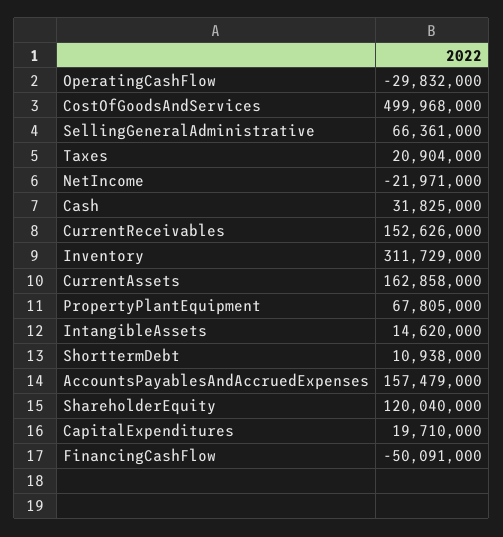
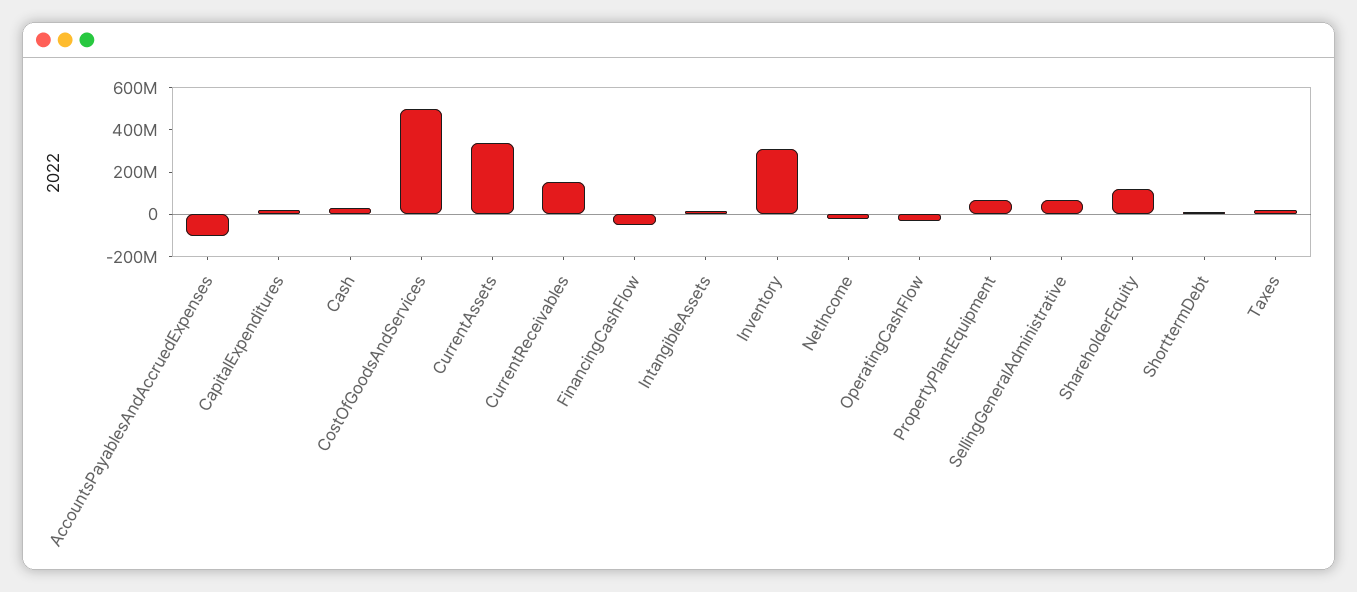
  {
    "OperatingCashFlow": -29832000,
    "CostOfGoodsAndServices": 499968000,
    "SellingGeneralAdministrative": 66361000,
    "Taxes": 20904000,
    "NetIncome": -21971000,
    "Cash": 31825000,
    "CurrentReceivables": 152626000,
    "Inventory": 311729000,
-   "CurrentAssets": 162858000,
+   "CurrentAssets": 350000000,
    "PropertyPlantEquipment": 67805000,
    "IntangibleAssets": 14620000,
    "ShorttermDebt": 10938000,
-   "AccountsPayablesAndAccruedExpenses": 157479000,
+   "AccountsPayablesAndAccruedExpenses": -100000000,
    "ShareholderEquity": 120040000,
    "CapitalExpenditures": 19710000,
    "FinancingCashFlow": -50091000
  }

